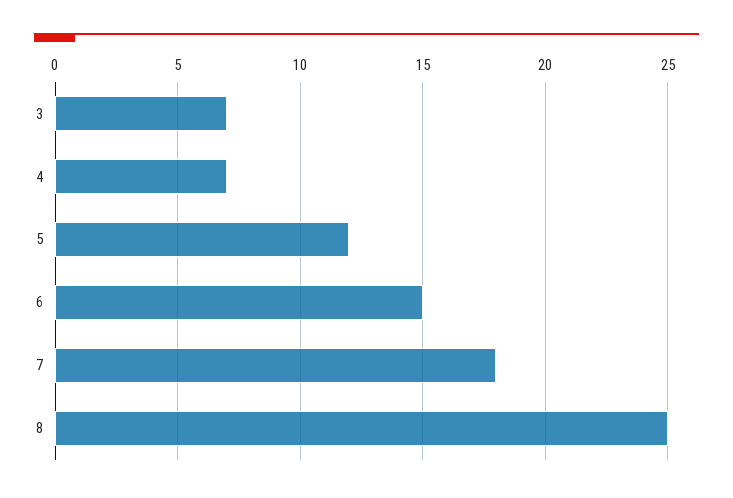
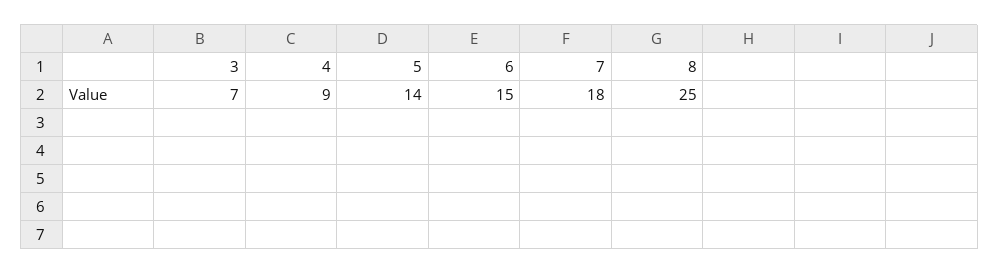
  {
    "3": 7,
-   "4": 7,
+   "4": 9,
-   "5": 12,
+   "5": 14,
    "6": 15,
    "7": 18,
    "8": 25
  }

